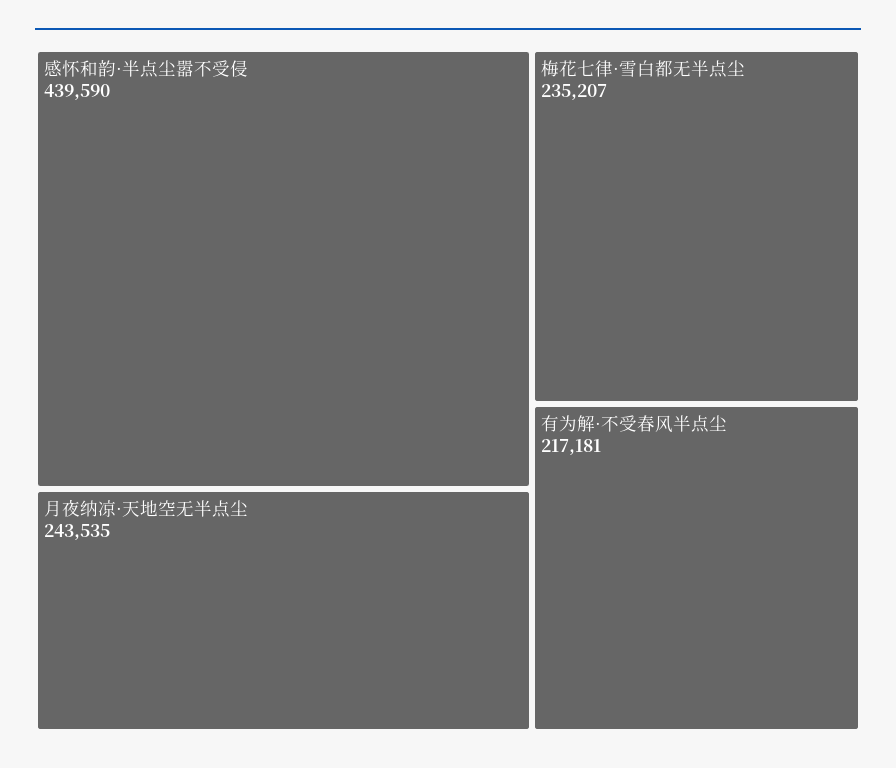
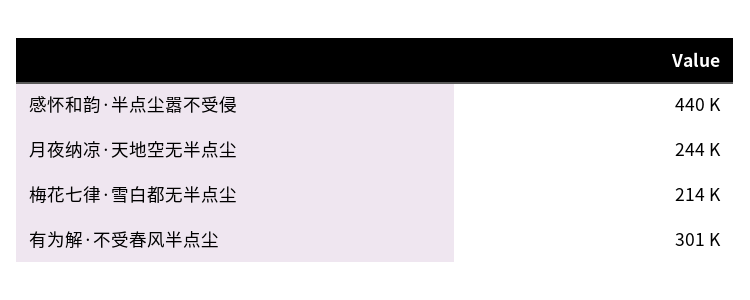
  {
    "感怀和韵·半点尘嚣不受侵": 439590,
    "月夜纳凉·天地空无半点尘": 243535,
-   "梅花七律·雪白都无半点尘": 235207,
+   "梅花七律·雪白都无半点尘": 214000,
-   "有为解·不受春风半点尘": 217181
+   "有为解·不受春风半点尘": 301000
  }

